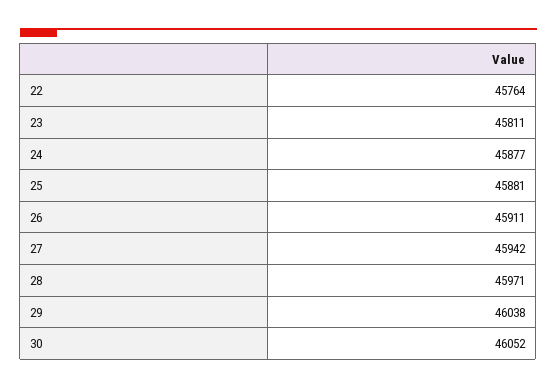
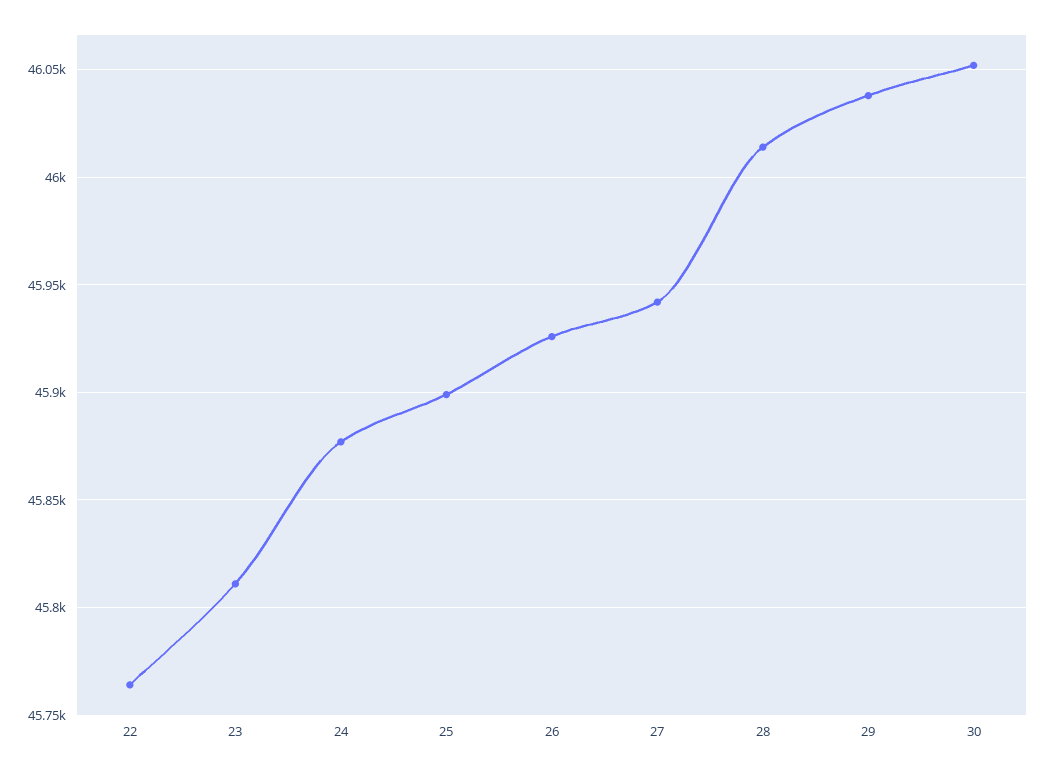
  {
    "22": 45764,
    "23": 45811,
    "24": 45877,
-   "25": 45881,
+   "25": 45900,
-   "26": 45911,
+   "26": 45925,
    "27": 45942,
-   "28": 45971,
+   "28": 46015,
    "29": 46038,
    "30": 46052
  }

